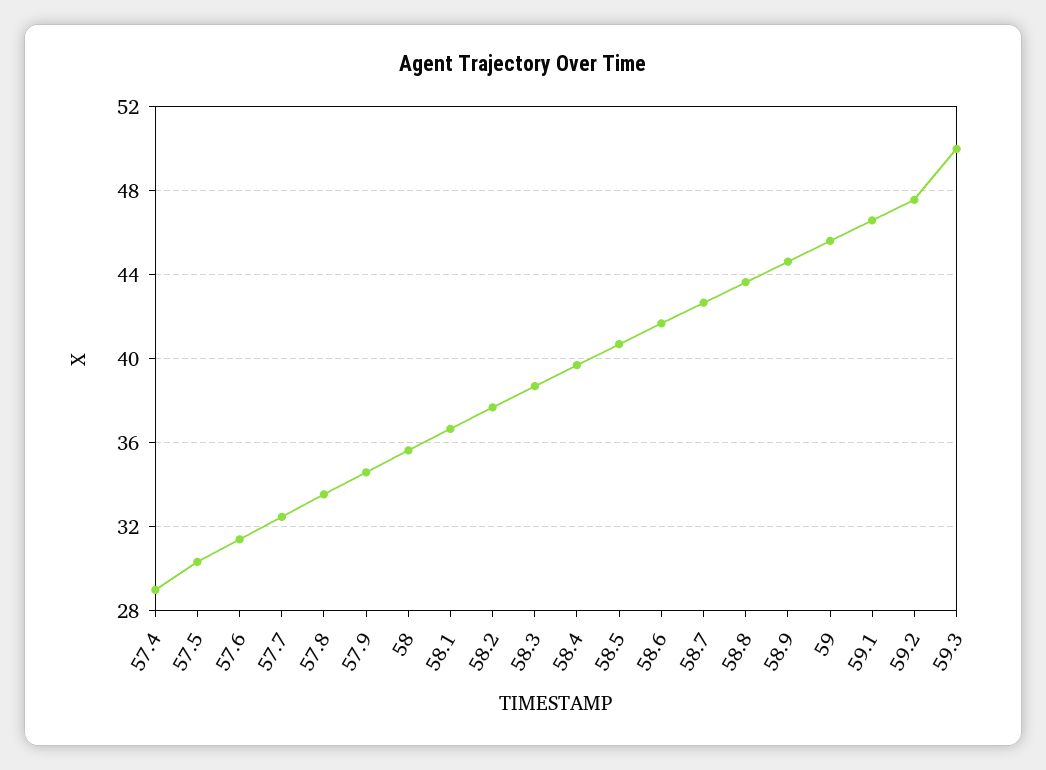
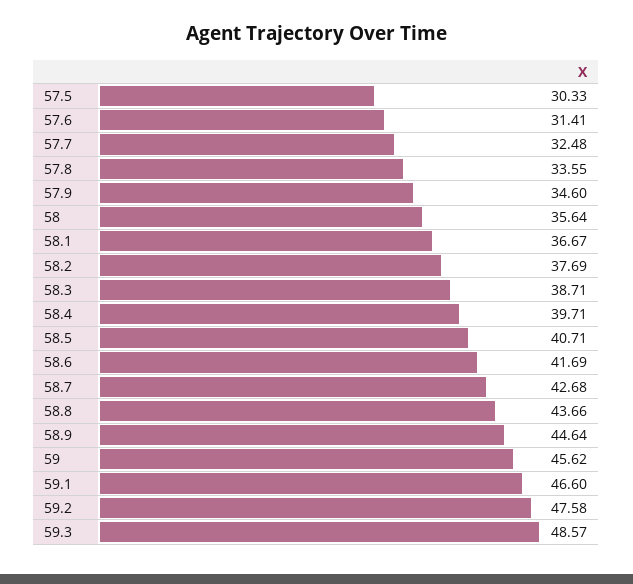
  {
-   "57.4": 29,
    "57.5": 30.33,
    "57.6": 31.41,
    "57.7": 32.48,
    "57.8": 33.55,
    "57.9": 34.6,
    "58": 35.64,
    "58.1": 36.67,
    "58.2": 37.69,
    "58.3": 38.71,
    "58.4": 39.71,
    "58.5": 40.71,
    "58.6": 41.69,
    "58.7": 42.68,
    "58.8": 43.66,
    "58.9": 44.64,
    "59": 45.62,
    "59.1": 46.6,
    "59.2": 47.58,
-   "59.3": 50
+   "59.3": 48.57
  }

